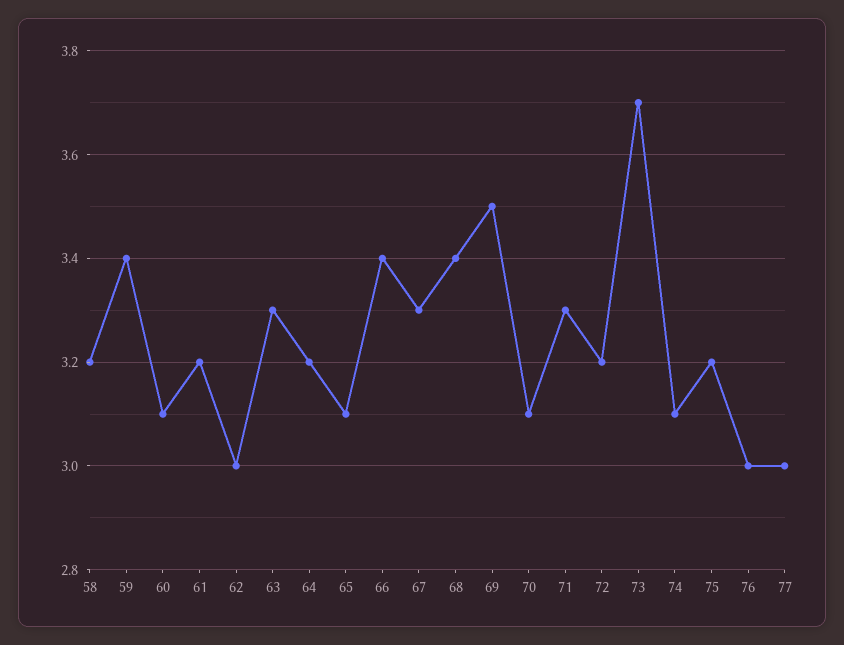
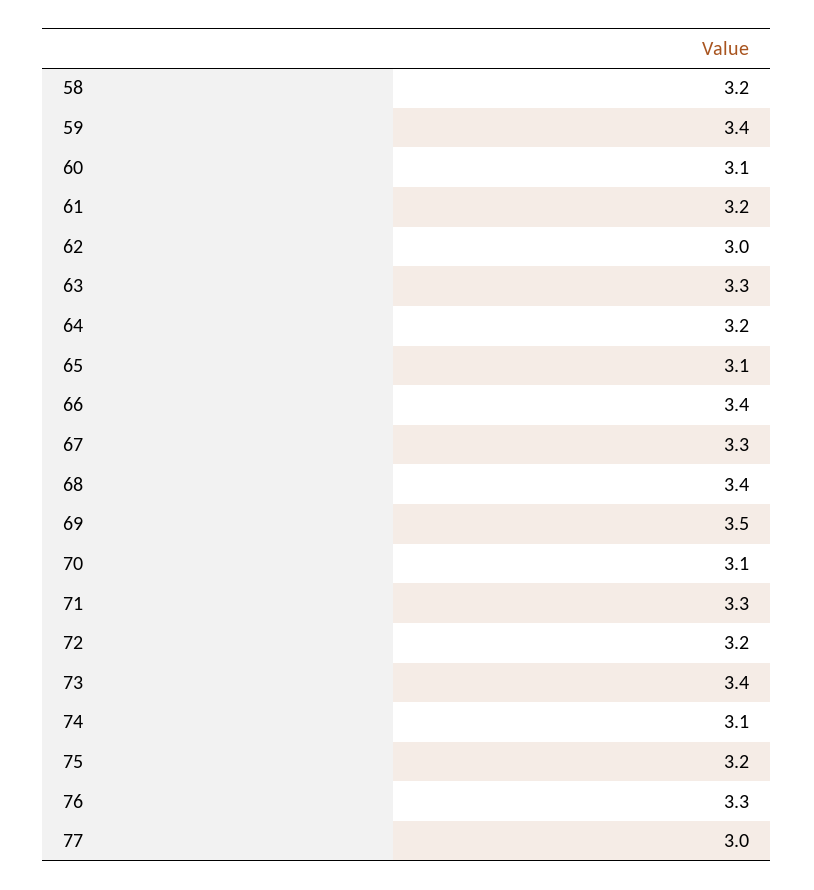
  {
    "58": 3.2,
    "59": 3.4,
    "60": 3.1,
    "61": 3.2,
    "62": 3,
    "63": 3.3,
    "64": 3.2,
    "65": 3.1,
    "66": 3.4,
    "67": 3.3,
    "68": 3.4,
    "69": 3.5,
    "70": 3.1,
    "71": 3.3,
    "72": 3.2,
-   "73": 3.7,
+   "73": 3.4,
    "74": 3.1,
    "75": 3.2,
-   "76": 3,
+   "76": 3.3,
    "77": 3
  }

